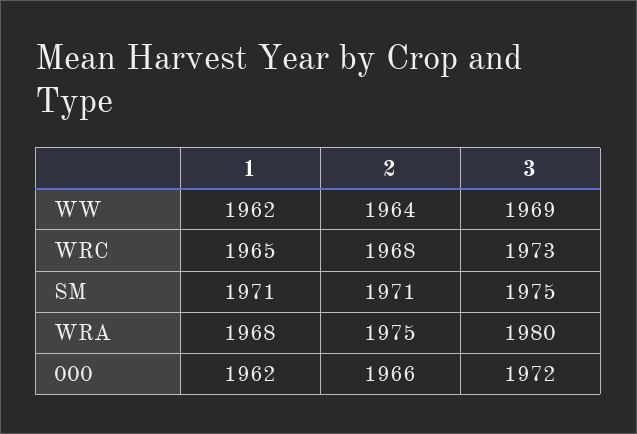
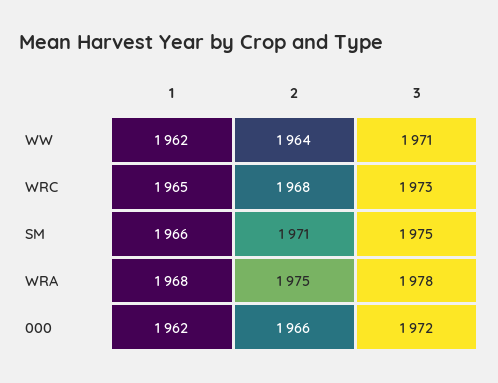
  {
    "1": {
      "WW": 1962,
      "WRC": 1965,
-     "SM": 1971,
+     "SM": 1966,
      "WRA": 1968,
      "000": 1962
    },
    "2": {
      "WW": 1964,
      "WRC": 1968,
      "SM": 1971,
      "WRA": 1975,
      "000": 1966
    },
    "3": {
-     "WW": 1969,
+     "WW": 1971,
      "WRC": 1973,
      "SM": 1975,
-     "WRA": 1980,
+     "WRA": 1978,
      "000": 1972
    }
  }

